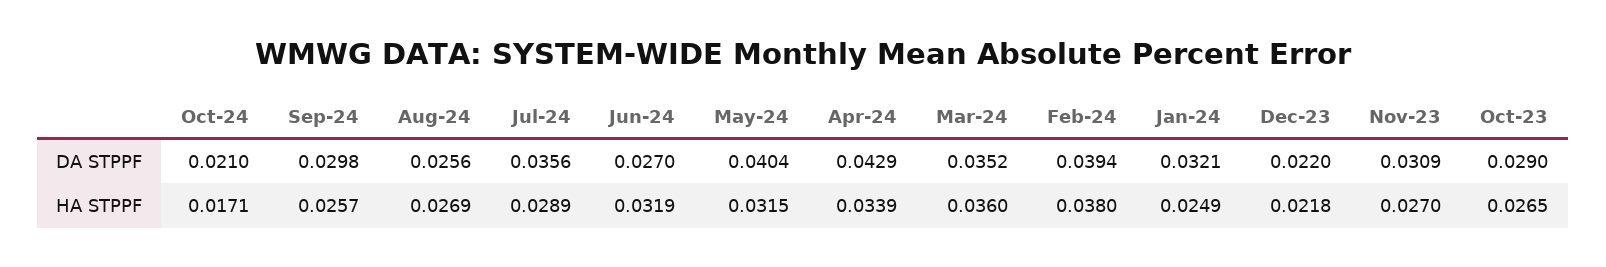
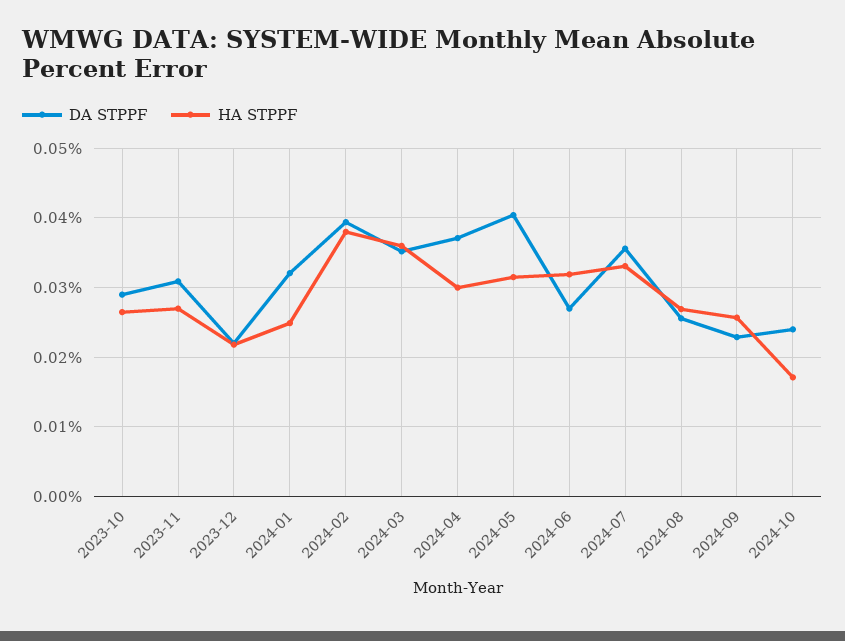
  {
    "DA STPPF": {
-     "Oct-24": 0.021,
+     "Oct-24": 0.024,
-     "Sep-24": 0.0298,
+     "Sep-24": 0.023,
      "Aug-24": 0.0256,
      "Jul-24": 0.0356,
      "Jun-24": 0.027,
      "May-24": 0.0404,
-     "Apr-24": 0.0429,
+     "Apr-24": 0.037,
      "Mar-24": 0.0352,
      "Feb-24": 0.0394,
      "Jan-24": 0.0321,
      "Dec-23": 0.022,
      "Nov-23": 0.0309,
      "Oct-23": 0.029
    },
    "HA STPPF": {
      "Oct-24": 0.0171,
      "Sep-24": 0.0257,
      "Aug-24": 0.0269,
-     "Jul-24": 0.0289,
+     "Jul-24": 0.033,
      "Jun-24": 0.0319,
      "May-24": 0.0315,
-     "Apr-24": 0.0339,
+     "Apr-24": 0.03,
      "Mar-24": 0.036,
      "Feb-24": 0.038,
      "Jan-24": 0.0249,
      "Dec-23": 0.0218,
      "Nov-23": 0.027,
      "Oct-23": 0.0265
    }
  }

